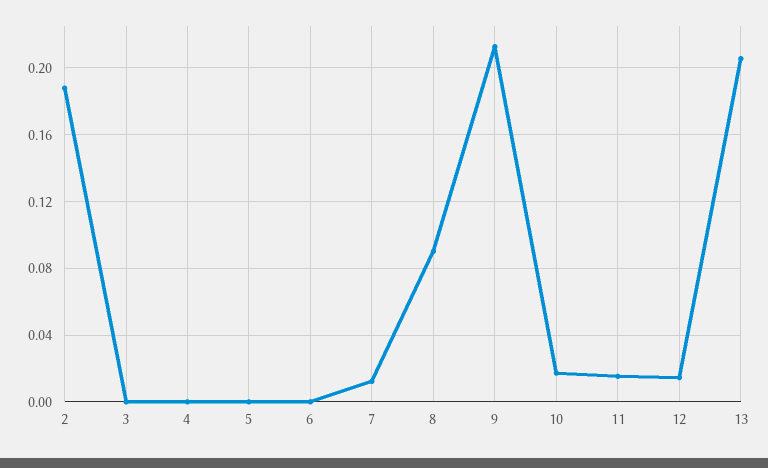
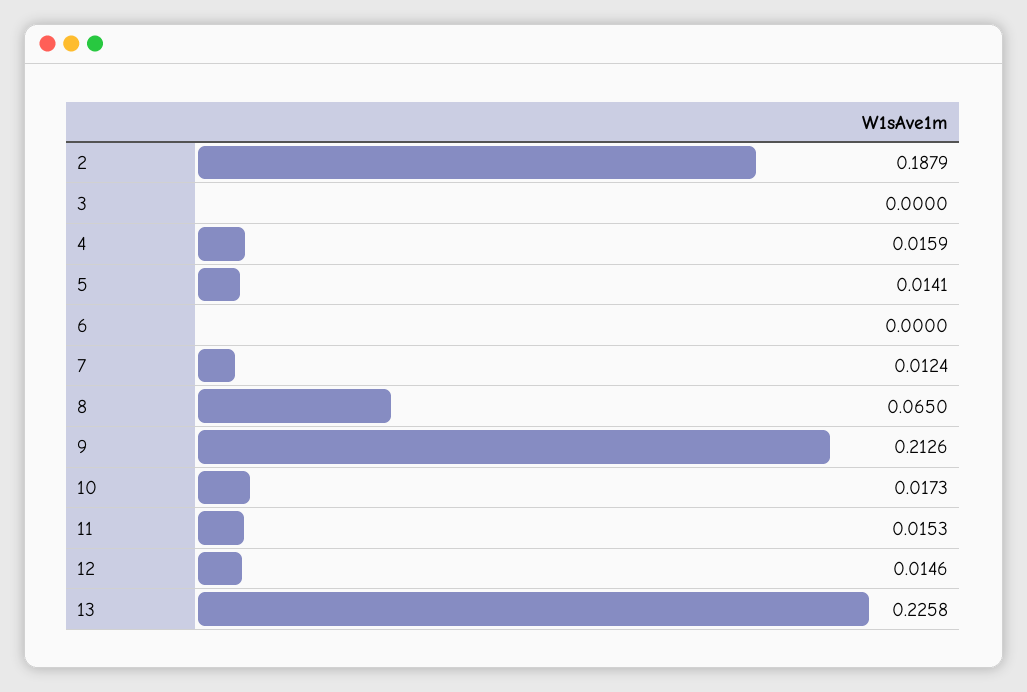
  {
    "2": 0.1879,
    "3": 0,
-   "4": 0,
+   "4": 0.0159,
-   "5": 0,
+   "5": 0.0141,
    "6": 0,
    "7": 0.0124,
-   "8": 0.09,
+   "8": 0.065,
    "9": 0.2126,
    "10": 0.0173,
    "11": 0.0153,
    "12": 0.0146,
-   "13": 0.205
+   "13": 0.2258
  }

